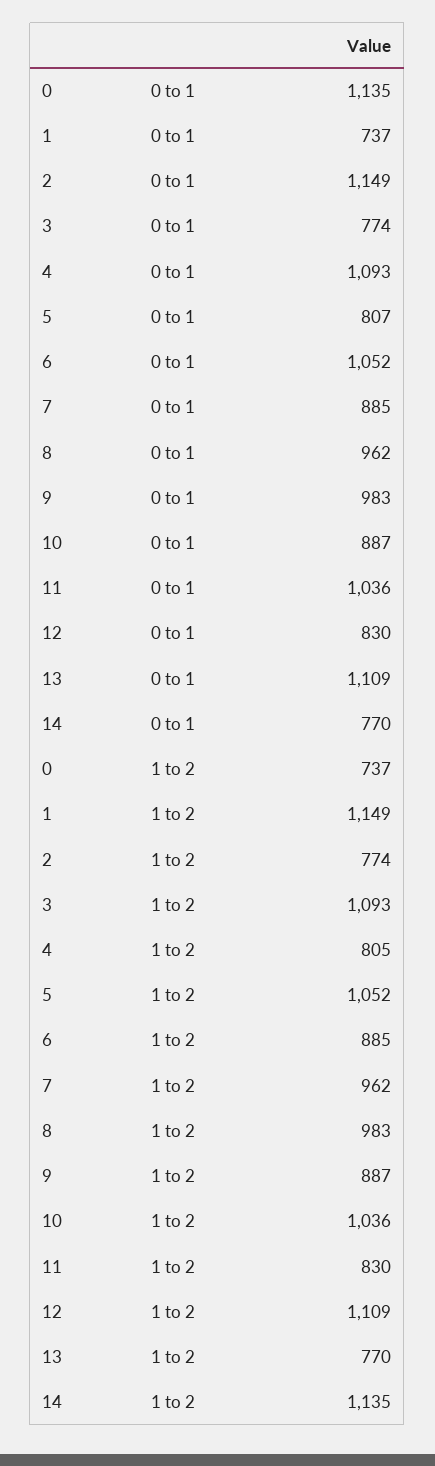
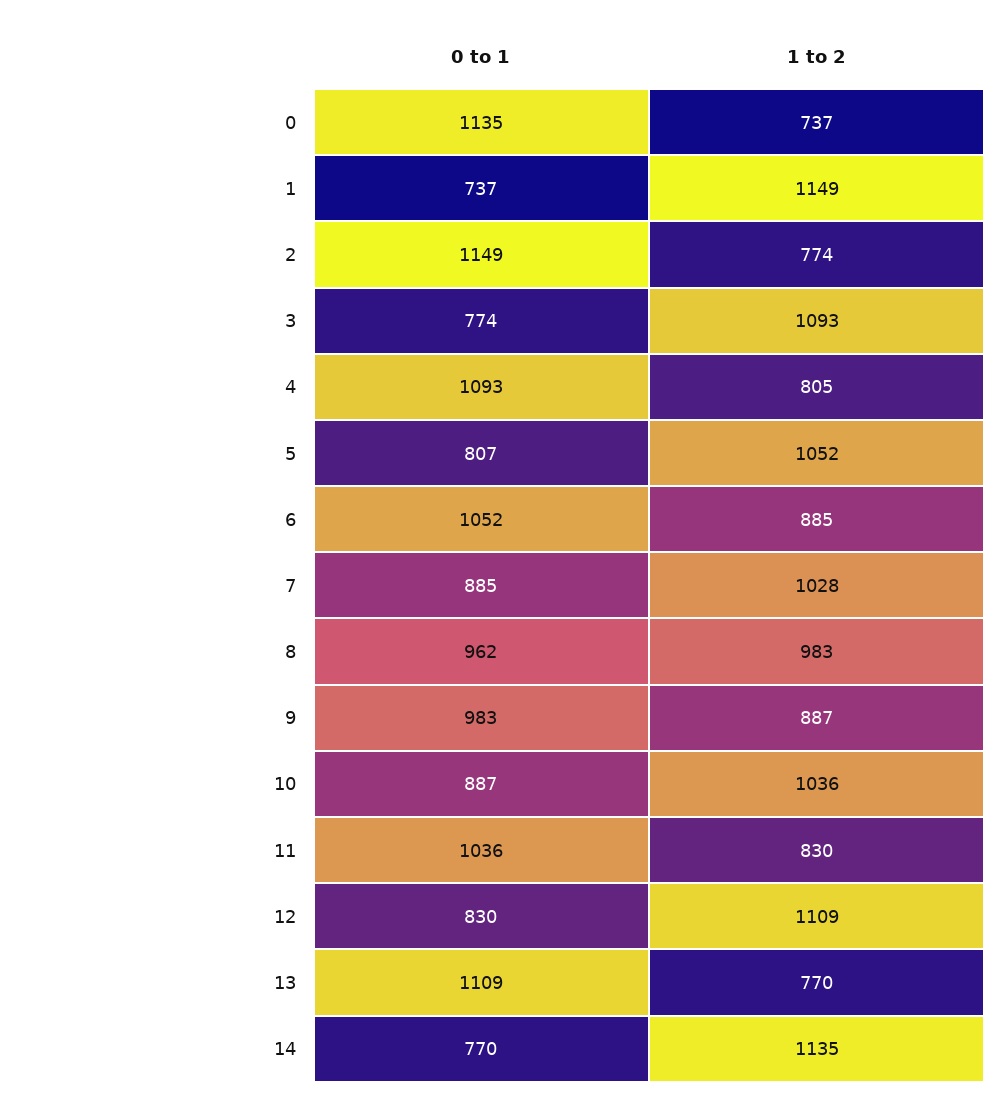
  {
    "0": {
      "0 to 1": 1135,
      "1 to 2": 737
    },
    "1": {
      "0 to 1": 737,
      "1 to 2": 1149
    },
    "2": {
      "0 to 1": 1149,
      "1 to 2": 774
    },
    "3": {
      "0 to 1": 774,
      "1 to 2": 1093
    },
    "4": {
      "0 to 1": 1093,
      "1 to 2": 805
    },
    "5": {
      "0 to 1": 807,
      "1 to 2": 1052
    },
    "6": {
      "0 to 1": 1052,
      "1 to 2": 885
    },
    "7": {
      "0 to 1": 885,
-     "1 to 2": 962
+     "1 to 2": 1028
    },
    "8": {
      "0 to 1": 962,
      "1 to 2": 983
    },
    "9": {
      "0 to 1": 983,
      "1 to 2": 887
    },
    "10": {
      "0 to 1": 887,
      "1 to 2": 1036
    },
    "11": {
      "0 to 1": 1036,
      "1 to 2": 830
    },
    "12": {
      "0 to 1": 830,
      "1 to 2": 1109
    },
    "13": {
      "0 to 1": 1109,
      "1 to 2": 770
    },
    "14": {
      "0 to 1": 770,
      "1 to 2": 1135
    }
  }

